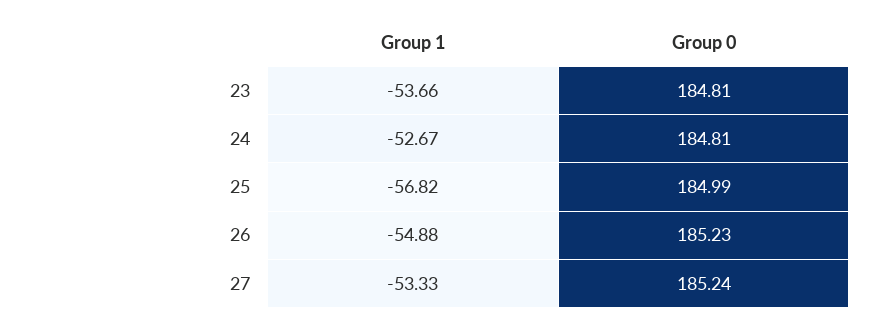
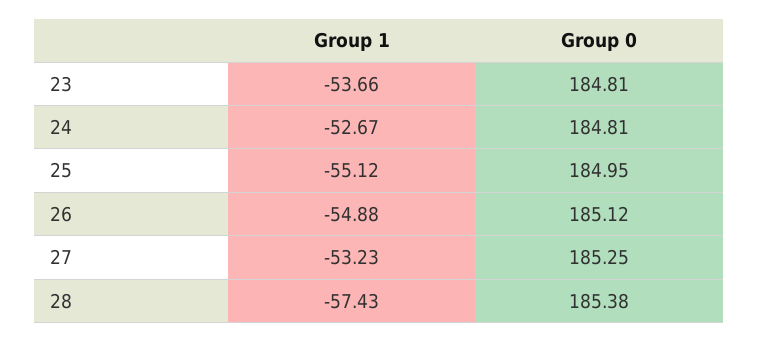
  {
    "Group 1": {
      "23": -53.66,
      "24": -52.67,
-     "25": -56.82,
+     "25": -55.12,
      "26": -54.88,
-     "27": -53.33
+     "27": -53.23,
+     "28": -57.43
    },
    "Group 0": {
      "23": 184.81,
      "24": 184.81,
-     "25": 184.99,
+     "25": 184.95,
-     "26": 185.23,
+     "26": 185.12,
-     "27": 185.24
+     "27": 185.25,
+     "28": 185.38
    }
  }

